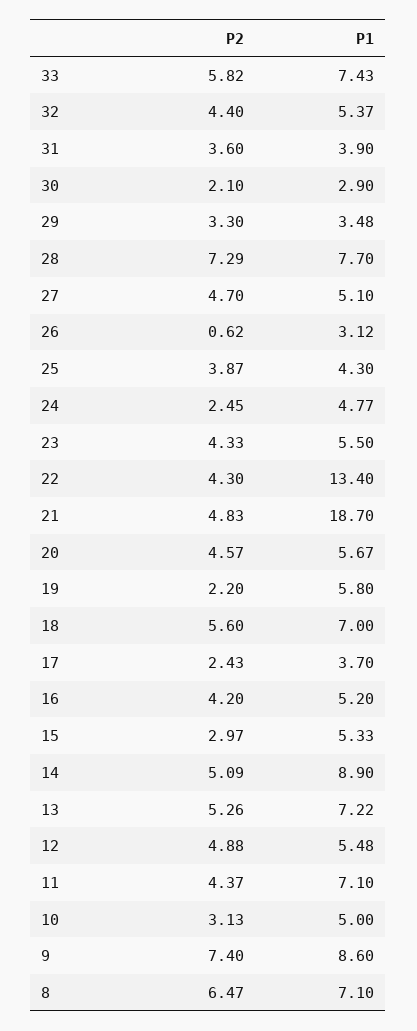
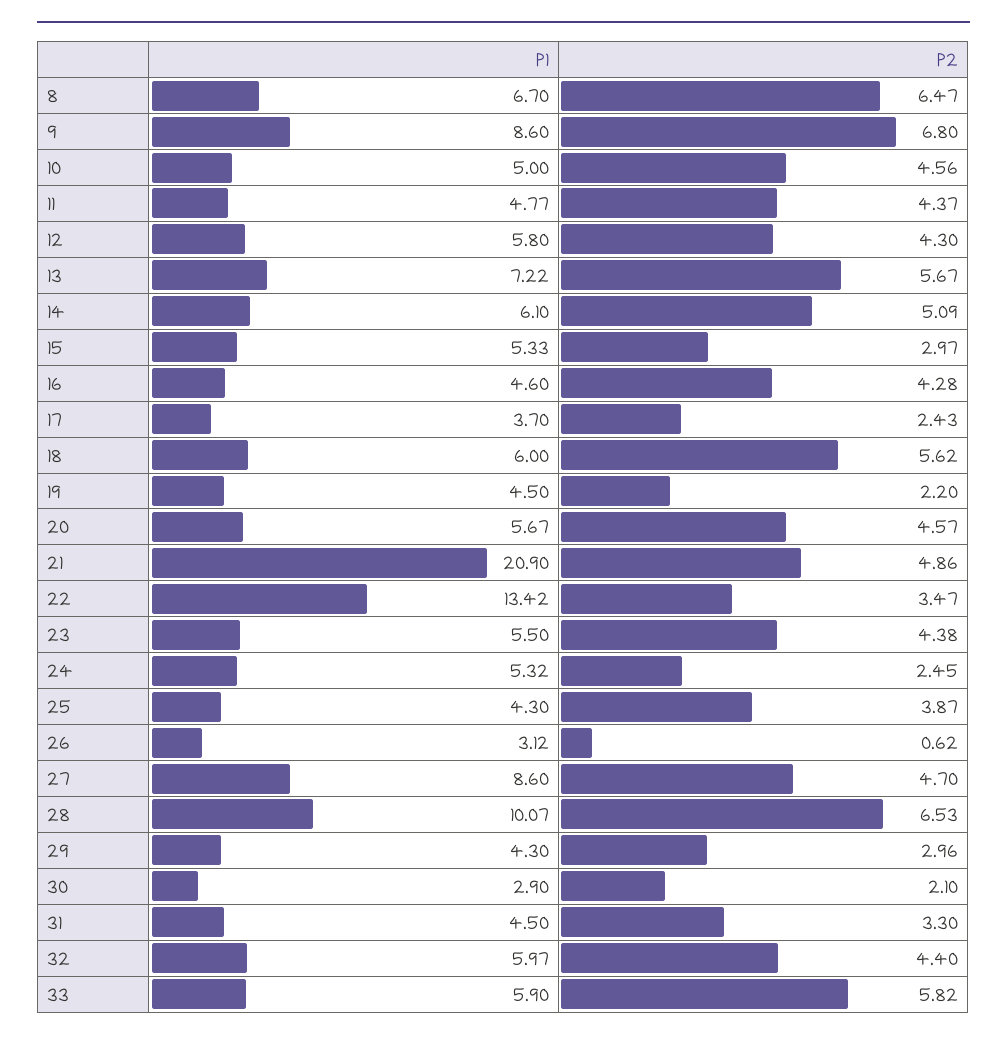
  {
    "P2": {
      "33": 5.82,
      "32": 4.4,
-     "31": 3.6,
+     "31": 3.3,
      "30": 2.1,
-     "29": 3.3,
+     "29": 2.96,
-     "28": 7.29,
+     "28": 6.53,
      "27": 4.7,
      "26": 0.62,
      "25": 3.87,
      "24": 2.45,
-     "23": 4.33,
+     "23": 4.38,
-     "22": 4.3,
+     "22": 3.47,
-     "21": 4.83,
+     "21": 4.86,
      "20": 4.57,
      "19": 2.2,
-     "18": 5.6,
+     "18": 5.62,
      "17": 2.43,
-     "16": 4.2,
+     "16": 4.28,
      "15": 2.97,
      "14": 5.09,
-     "13": 5.26,
+     "13": 5.67,
-     "12": 4.88,
+     "12": 4.3,
      "11": 4.37,
-     "10": 3.13,
+     "10": 4.56,
-     "9": 7.4,
+     "9": 6.8,
      "8": 6.47
    },
    "P1": {
-     "33": 7.43,
+     "33": 5.9,
-     "32": 5.37,
+     "32": 5.97,
-     "31": 3.9,
+     "31": 4.5,
      "30": 2.9,
-     "29": 3.48,
+     "29": 4.3,
-     "28": 7.7,
+     "28": 10.07,
-     "27": 5.1,
+     "27": 8.6,
      "26": 3.12,
      "25": 4.3,
-     "24": 4.77,
+     "24": 5.32,
      "23": 5.5,
-     "22": 13.4,
+     "22": 13.42,
-     "21": 18.7,
+     "21": 20.9,
      "20": 5.67,
-     "19": 5.8,
+     "19": 4.5,
-     "18": 7,
+     "18": 6,
      "17": 3.7,
-     "16": 5.2,
+     "16": 4.6,
      "15": 5.33,
-     "14": 8.9,
+     "14": 6.1,
      "13": 7.22,
-     "12": 5.48,
+     "12": 5.8,
-     "11": 7.1,
+     "11": 4.77,
      "10": 5,
      "9": 8.6,
-     "8": 7.1
+     "8": 6.7
    }
  }

